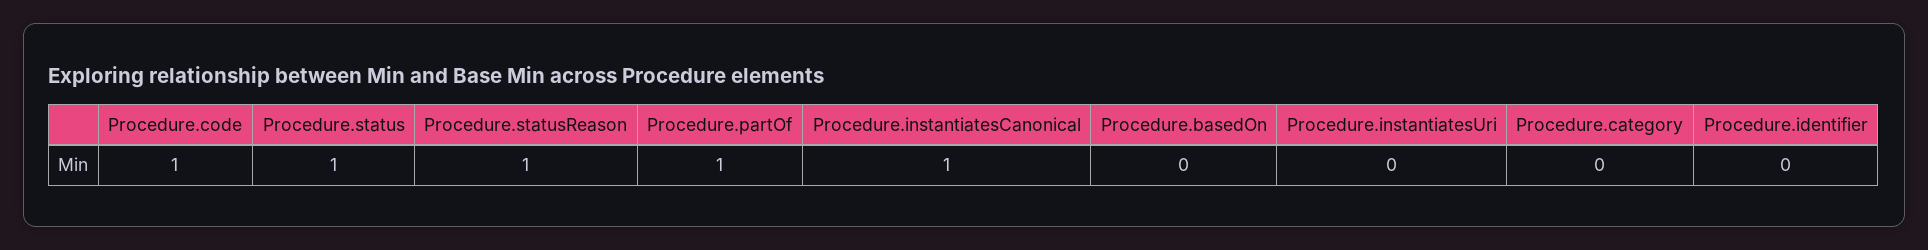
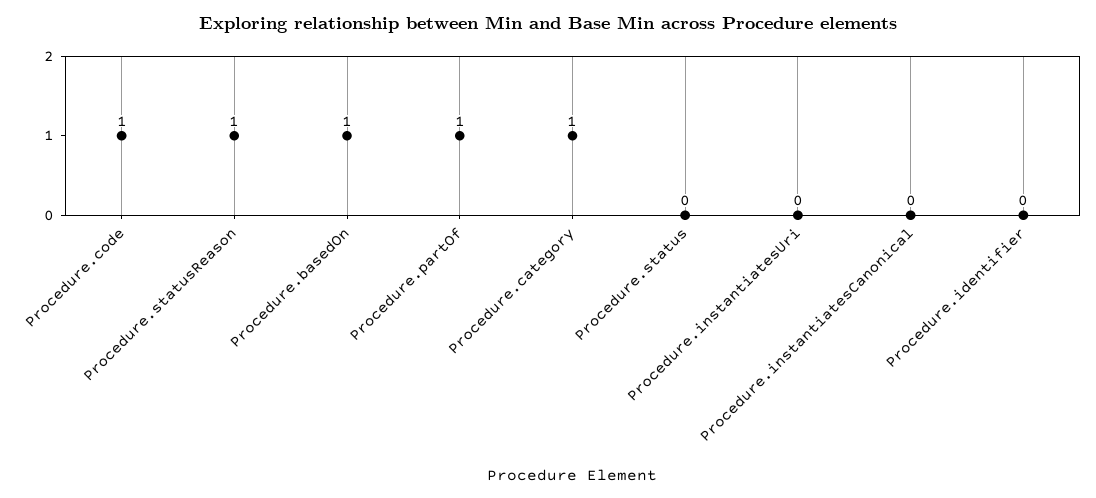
  {
    "Procedure.code": 1,
-   "Procedure.status": 1,
+   "Procedure.status": 0,
    "Procedure.statusReason": 1,
    "Procedure.partOf": 1,
-   "Procedure.instantiatesCanonical": 1,
+   "Procedure.instantiatesCanonical": 0,
-   "Procedure.basedOn": 0,
+   "Procedure.basedOn": 1,
    "Procedure.instantiatesUri": 0,
-   "Procedure.category": 0,
+   "Procedure.category": 1,
    "Procedure.identifier": 0
  }

